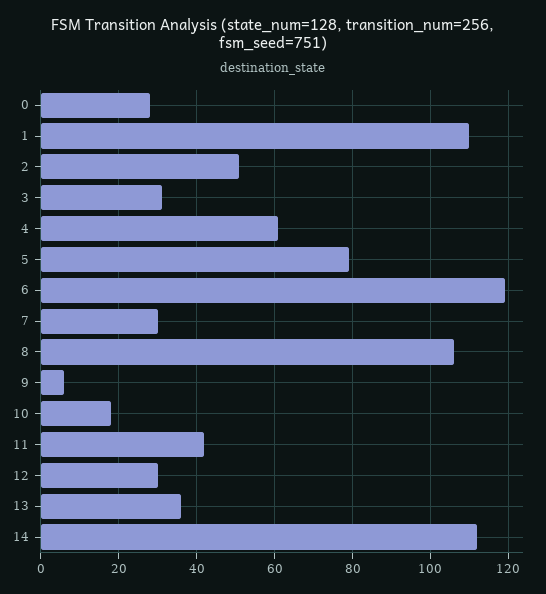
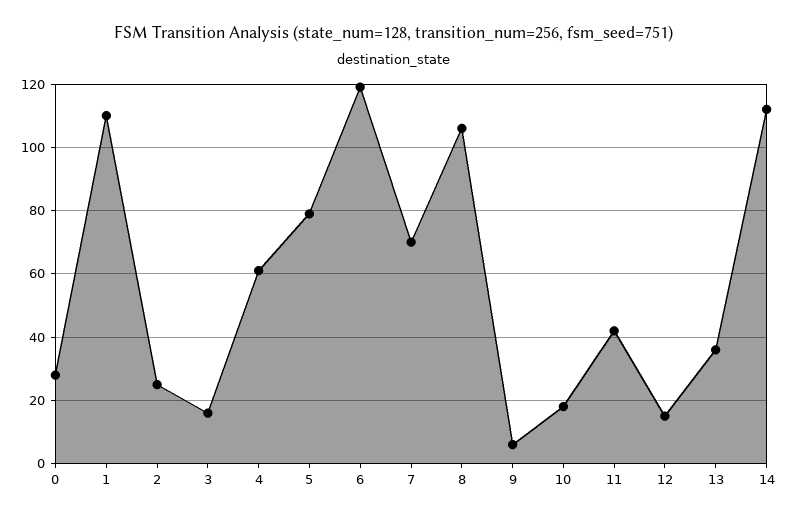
  {
    "0": 30,
    "1": 110,
-   "2": 50,
+   "2": 25,
-   "3": 30,
+   "3": 15,
    "4": 60,
    "5": 80,
    "6": 120,
-   "7": 30,
+   "7": 70,
    "8": 105,
    "9": 5,
    "10": 20,
    "11": 40,
-   "12": 30,
+   "12": 15,
    "13": 35,
    "14": 110
  }

